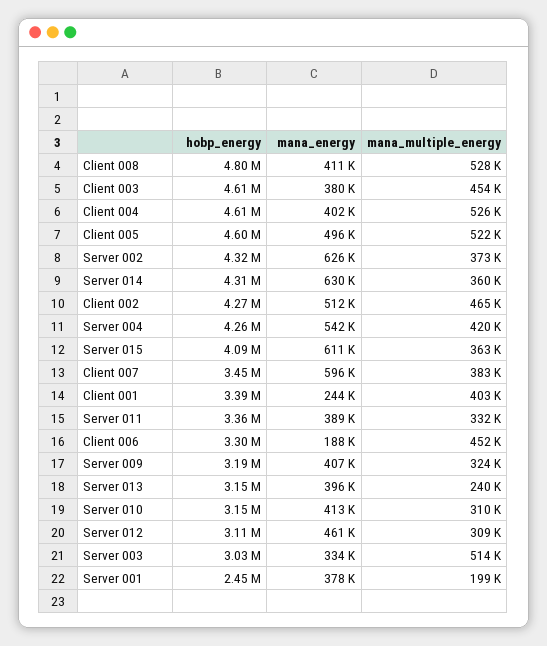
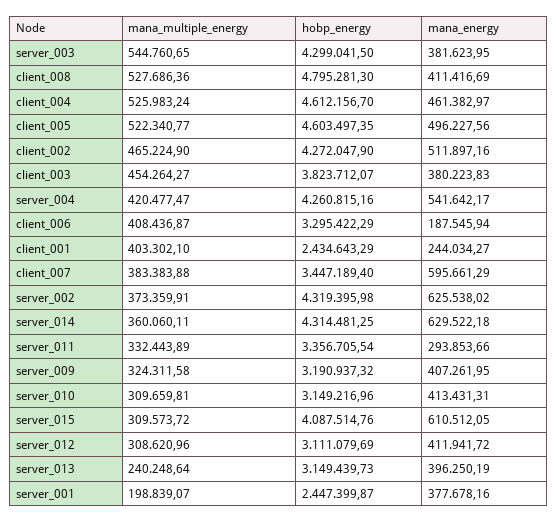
  {
    "hobp_energy": {
      "Client 008": 4795281.3,
-     "Client 003": 4610000,
+     "Client 003": 3823712.07,
      "Client 004": 4612156.7,
      "Client 005": 4603497.35,
      "Server 002": 4319395.98,
      "Server 014": 4314481.25,
      "Client 002": 4272047.9,
      "Server 004": 4260815.16,
      "Server 015": 4087514.76,
      "Client 007": 3447189.4,
-     "Client 001": 3390000,
+     "Client 001": 2434643.29,
      "Server 011": 3356705.54,
      "Client 006": 3295422.29,
      "Server 009": 3190937.32,
      "Server 013": 3149439.73,
      "Server 010": 3149216.96,
      "Server 012": 3111079.69,
-     "Server 003": 3030000,
+     "Server 003": 4299041.5,
      "Server 001": 2447399.87
    },
    "mana_energy": {
      "Client 008": 411416.69,
      "Client 003": 380223.83,
-     "Client 004": 402000,
+     "Client 004": 461382.97,
      "Client 005": 496227.56,
      "Server 002": 625538.02,
      "Server 014": 629522.18,
      "Client 002": 511897.16,
      "Server 004": 541642.17,
      "Server 015": 610512.05,
      "Client 007": 595661.29,
      "Client 001": 244034.27,
-     "Server 011": 389000,
+     "Server 011": 293853.66,
      "Client 006": 187545.94,
      "Server 009": 407261.95,
      "Server 013": 396250.19,
      "Server 010": 413431.31,
-     "Server 012": 461000,
+     "Server 012": 411941.72,
-     "Server 003": 334000,
+     "Server 003": 381623.95,
      "Server 001": 377678.16
    },
    "mana_multiple_energy": {
      "Client 008": 527686.36,
      "Client 003": 454264.27,
      "Client 004": 525983.24,
      "Client 005": 522340.77,
      "Server 002": 373359.91,
      "Server 014": 360060.11,
      "Client 002": 465224.9,
      "Server 004": 420477.47,
-     "Server 015": 363000,
+     "Server 015": 309573.72,
      "Client 007": 383383.88,
      "Client 001": 403302.1,
      "Server 011": 332443.89,
-     "Client 006": 452000,
+     "Client 006": 408436.87,
      "Server 009": 324311.58,
      "Server 013": 240248.64,
      "Server 010": 309659.81,
      "Server 012": 308620.96,
-     "Server 003": 514000,
+     "Server 003": 544760.65,
      "Server 001": 198839.07
    }
  }

